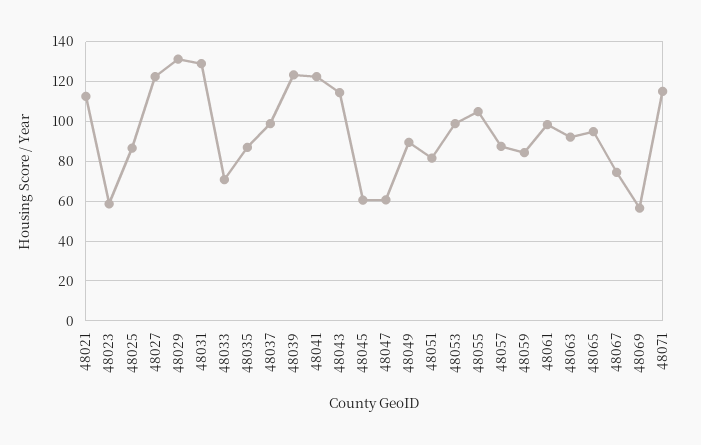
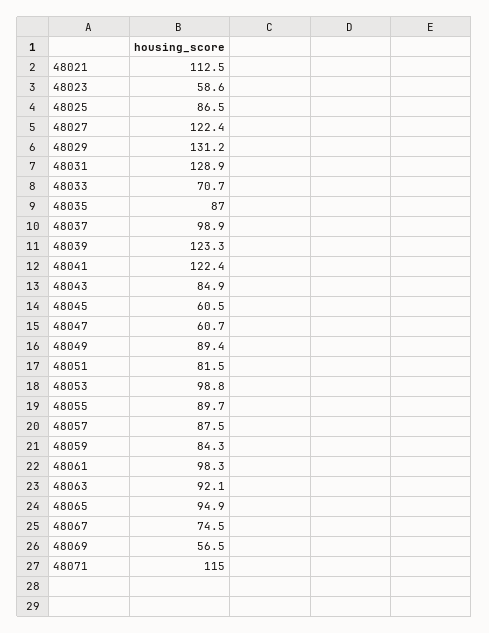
  {
    "48021": 112.5,
    "48023": 58.6,
    "48025": 86.5,
    "48027": 122.4,
    "48029": 131.2,
    "48031": 128.9,
    "48033": 70.7,
    "48035": 87,
    "48037": 98.9,
    "48039": 123.3,
    "48041": 122.4,
-   "48043": 115,
+   "48043": 84.9,
    "48045": 60.5,
    "48047": 60.7,
    "48049": 89.4,
    "48051": 81.5,
    "48053": 98.8,
-   "48055": 105,
+   "48055": 89.7,
    "48057": 87.5,
    "48059": 84.3,
    "48061": 98.3,
    "48063": 92.1,
    "48065": 94.9,
    "48067": 74.5,
    "48069": 56.5,
    "48071": 115
  }

